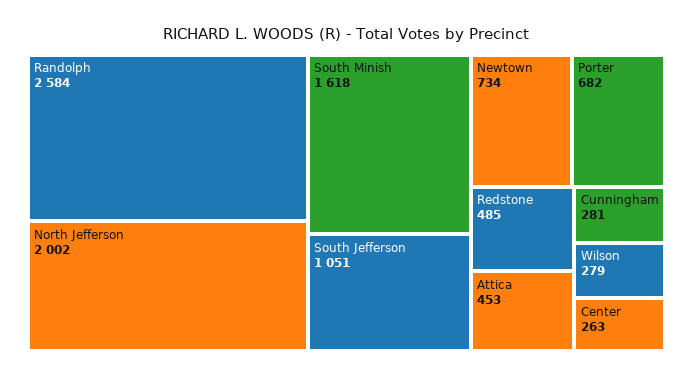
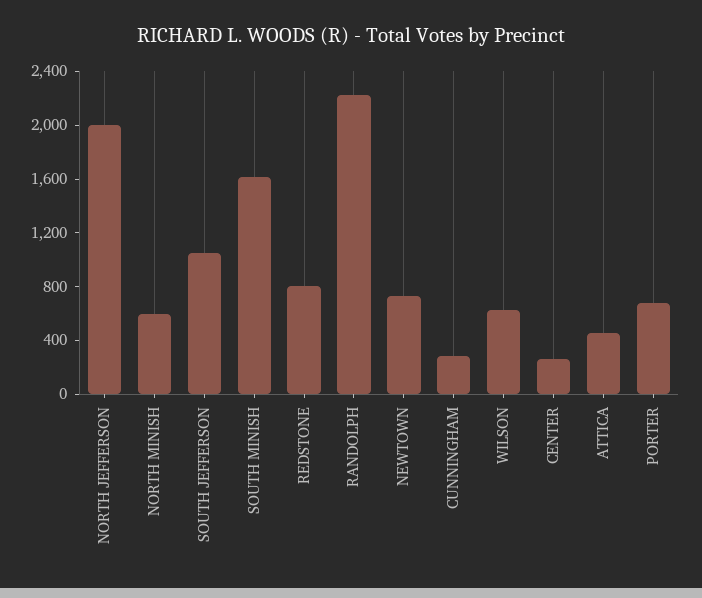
  {
-   "Randolph": 2584,
+   "Randolph": 2200,
    "North Jefferson": 2002,
    "South Minish": 1618,
    "South Jefferson": 1051,
    "Newtown": 734,
    "Porter": 682,
-   "Redstone": 485,
+   "Redstone": 800,
    "Attica": 453,
    "Cunningham": 281,
-   "Wilson": 279,
+   "Wilson": 600,
-   "Center": 263
+   "Center": 263,
+   "NORTH MINISH": 600
  }

